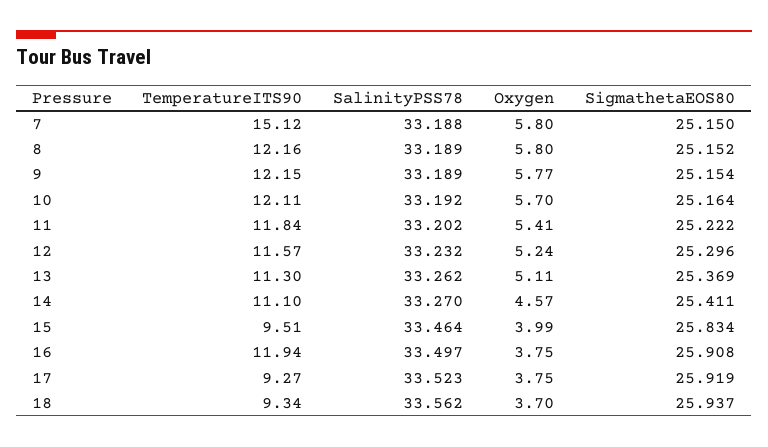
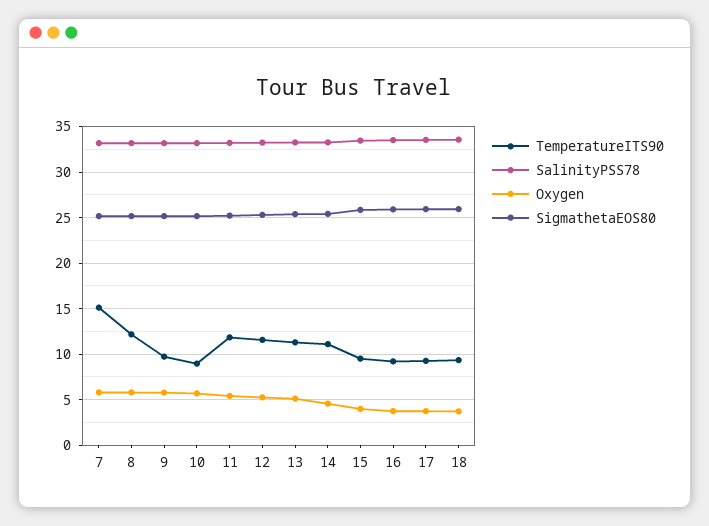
  {
    "TemperatureITS90": {
      "7": 15.12,
      "8": 12.16,
-     "9": 12.15,
+     "9": 10,
-     "10": 12.11,
+     "10": 9,
      "11": 11.84,
      "12": 11.57,
      "13": 11.3,
      "14": 11.1,
      "15": 9.51,
-     "16": 11.94,
+     "16": 9,
      "17": 9.27,
      "18": 9.34
    },
    "SalinityPSS78": {
      "7": 33.188,
      "8": 33.189,
      "9": 33.189,
      "10": 33.192,
      "11": 33.202,
      "12": 33.232,
      "13": 33.262,
      "14": 33.27,
      "15": 33.464,
      "16": 33.497,
      "17": 33.523,
      "18": 33.562
    },
    "Oxygen": {
      "7": 5.8,
      "8": 5.8,
      "9": 5.77,
      "10": 5.7,
      "11": 5.41,
      "12": 5.24,
      "13": 5.11,
      "14": 4.57,
      "15": 3.99,
      "16": 3.75,
      "17": 3.75,
      "18": 3.7
    },
    "SigmathetaEOS80": {
      "7": 25.15,
      "8": 25.152,
      "9": 25.154,
      "10": 25.164,
      "11": 25.222,
      "12": 25.296,
      "13": 25.369,
      "14": 25.411,
      "15": 25.834,
      "16": 25.908,
      "17": 25.919,
      "18": 25.937
    }
  }

